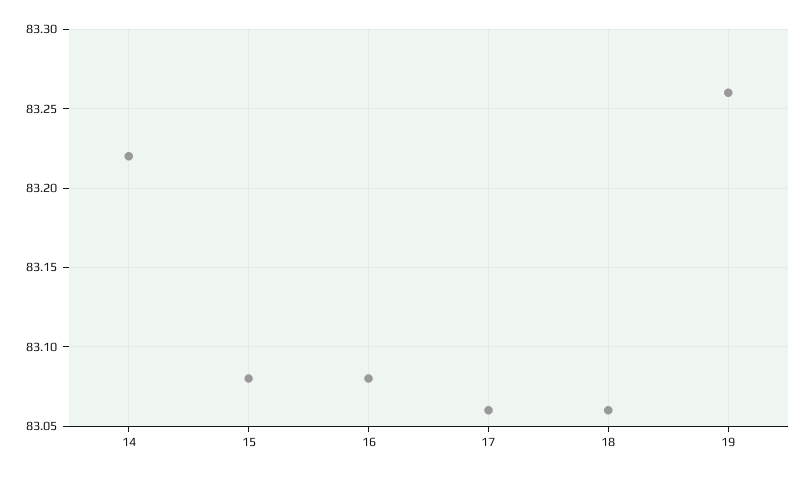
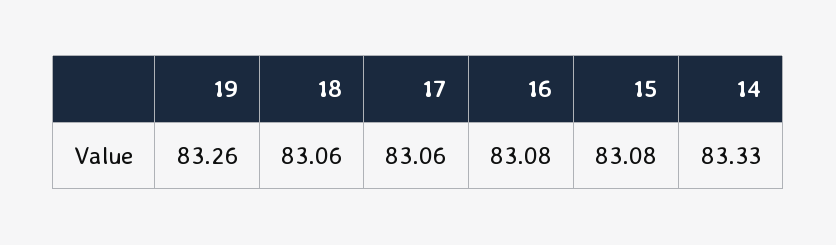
  {
-   "14": 83.22,
+   "14": 83.33,
    "15": 83.08,
    "16": 83.08,
    "17": 83.06,
    "18": 83.06,
    "19": 83.26
  }

